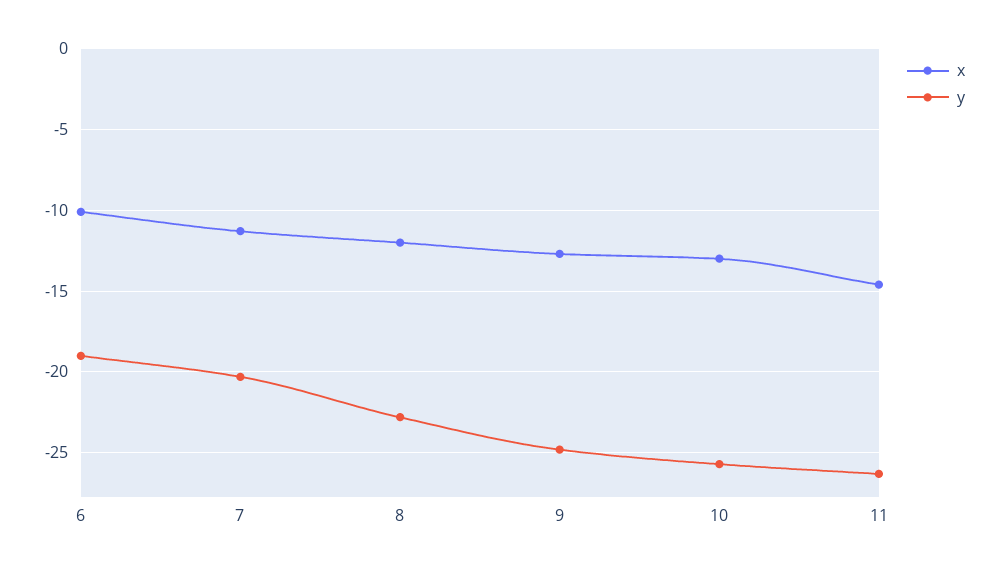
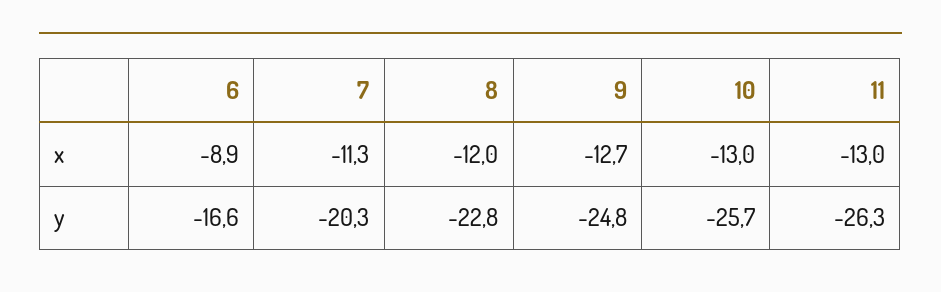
  {
    "x": {
-     "6": -10,
+     "6": -8.9,
      "7": -11.3,
      "8": -12,
      "9": -12.7,
      "10": -13,
-     "11": -14.5
+     "11": -13
    },
    "y": {
-     "6": -19,
+     "6": -16.6,
      "7": -20.3,
      "8": -22.8,
      "9": -24.8,
      "10": -25.7,
      "11": -26.3
    }
  }

